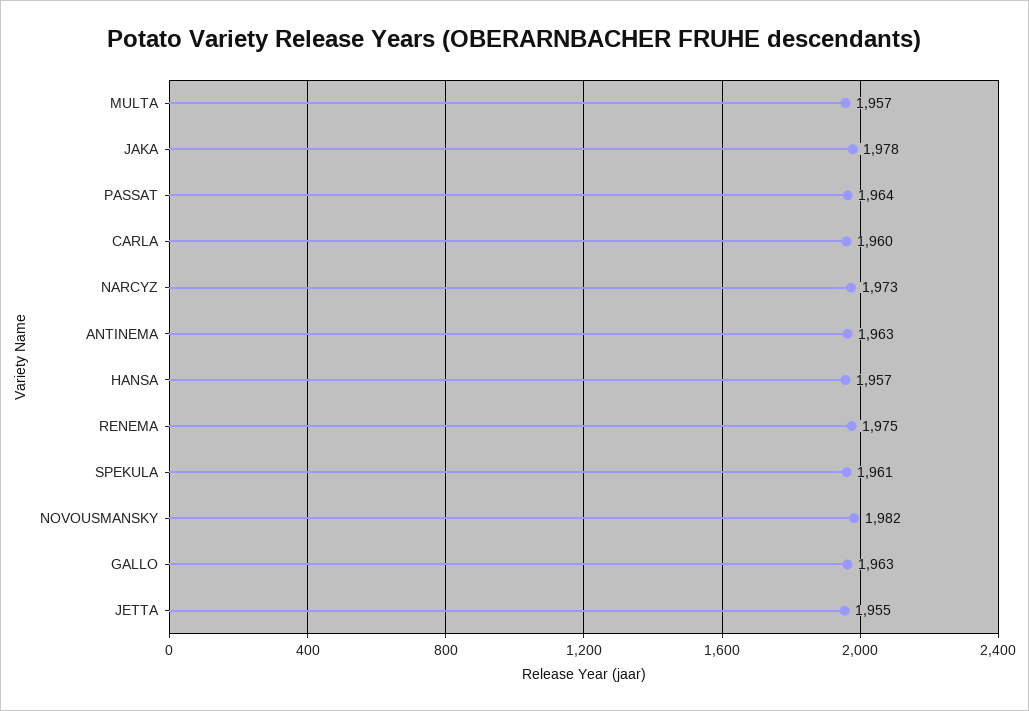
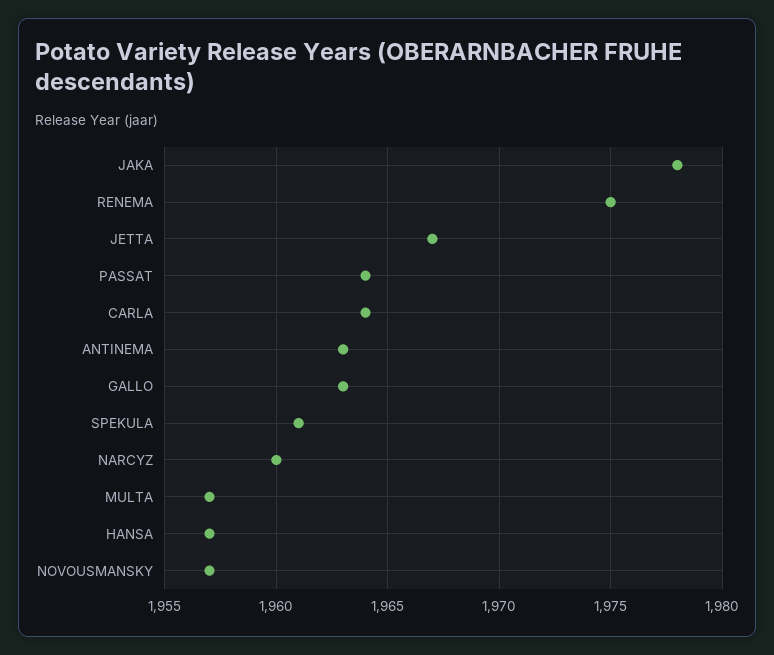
  {
    "MULTA": 1957,
    "JAKA": 1978,
    "PASSAT": 1964,
-   "CARLA": 1960,
+   "CARLA": 1964,
-   "NARCYZ": 1973,
+   "NARCYZ": 1960,
    "ANTINEMA": 1963,
    "HANSA": 1957,
    "RENEMA": 1975,
    "SPEKULA": 1961,
-   "NOVOUSMANSKY": 1982,
+   "NOVOUSMANSKY": 1957,
    "GALLO": 1963,
-   "JETTA": 1955
+   "JETTA": 1967
  }

